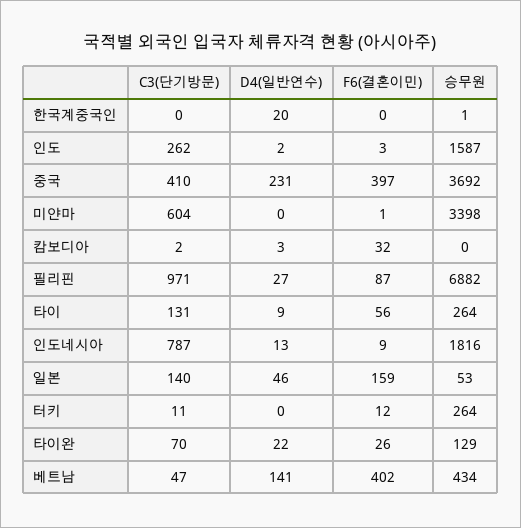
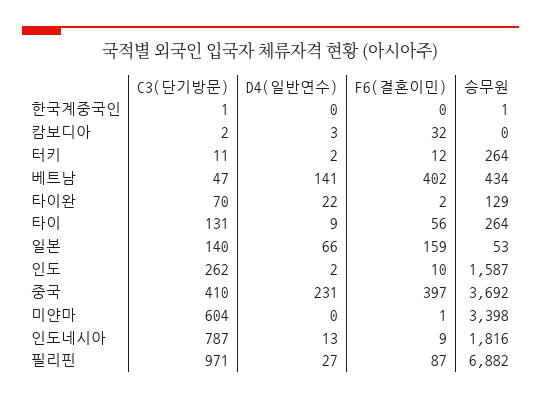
  {
    "C3(단기방문)": {
-     "한국계중국인": 0,
+     "한국계중국인": 1,
      "인도": 262,
      "중국": 410,
      "미얀마": 604,
      "캄보디아": 2,
      "필리핀": 971,
      "타이": 131,
      "인도네시아": 787,
      "일본": 140,
      "터키": 11,
      "타이완": 70,
      "베트남": 47
    },
    "D4(일반연수)": {
-     "한국계중국인": 20,
+     "한국계중국인": 0,
      "인도": 2,
      "중국": 231,
      "미얀마": 0,
      "캄보디아": 3,
      "필리핀": 27,
      "타이": 9,
      "인도네시아": 13,
-     "일본": 46,
+     "일본": 66,
-     "터키": 0,
+     "터키": 2,
      "타이완": 22,
      "베트남": 141
    },
    "F6(결혼이민)": {
      "한국계중국인": 0,
-     "인도": 3,
+     "인도": 10,
      "중국": 397,
      "미얀마": 1,
      "캄보디아": 32,
      "필리핀": 87,
      "타이": 56,
      "인도네시아": 9,
      "일본": 159,
      "터키": 12,
-     "타이완": 26,
+     "타이완": 2,
      "베트남": 402
    },
    "승무원": {
      "한국계중국인": 1,
      "인도": 1587,
      "중국": 3692,
      "미얀마": 3398,
      "캄보디아": 0,
      "필리핀": 6882,
      "타이": 264,
      "인도네시아": 1816,
      "일본": 53,
      "터키": 264,
      "타이완": 129,
      "베트남": 434
    }
  }

